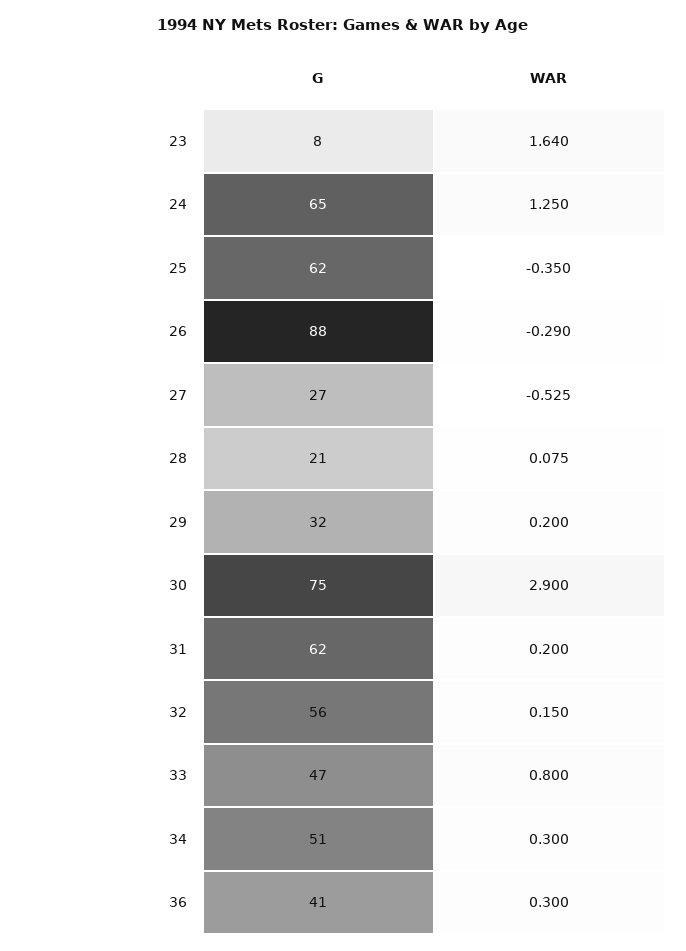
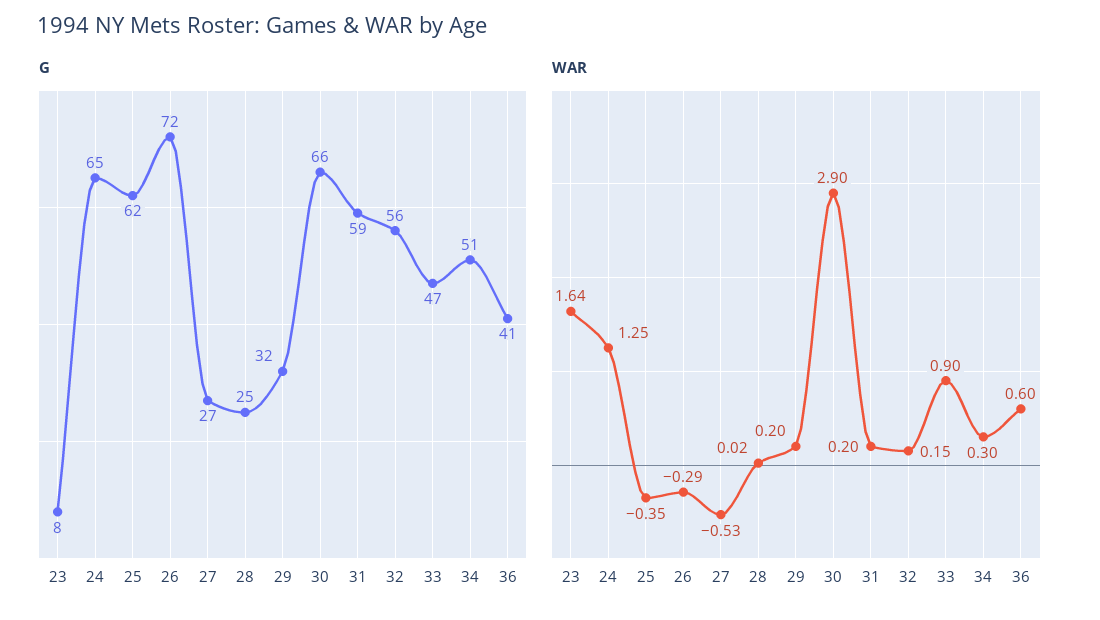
  {
    "G": {
      "23": 8,
      "24": 65,
      "25": 62,
-     "26": 88,
+     "26": 72,
      "27": 27,
-     "28": 21,
+     "28": 25,
      "29": 32,
-     "30": 75,
+     "30": 66,
-     "31": 62,
+     "31": 59,
      "32": 56,
      "33": 47,
      "34": 51,
      "36": 41
    },
    "WAR": {
      "23": 1.64,
      "24": 1.25,
      "25": -0.35,
      "26": -0.29,
      "27": -0.525,
-     "28": 0.075,
+     "28": 0.02,
      "29": 0.2,
      "30": 2.9,
      "31": 0.2,
      "32": 0.15,
-     "33": 0.8,
+     "33": 0.9,
      "34": 0.3,
-     "36": 0.3
+     "36": 0.6
    }
  }

